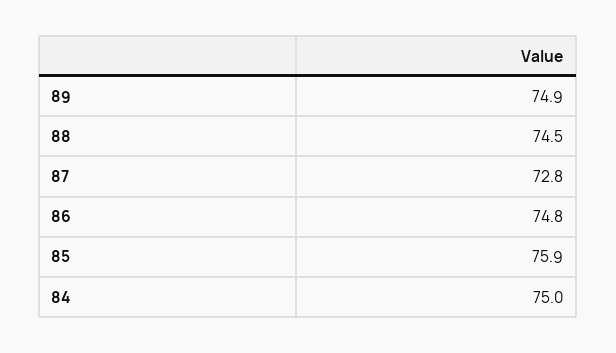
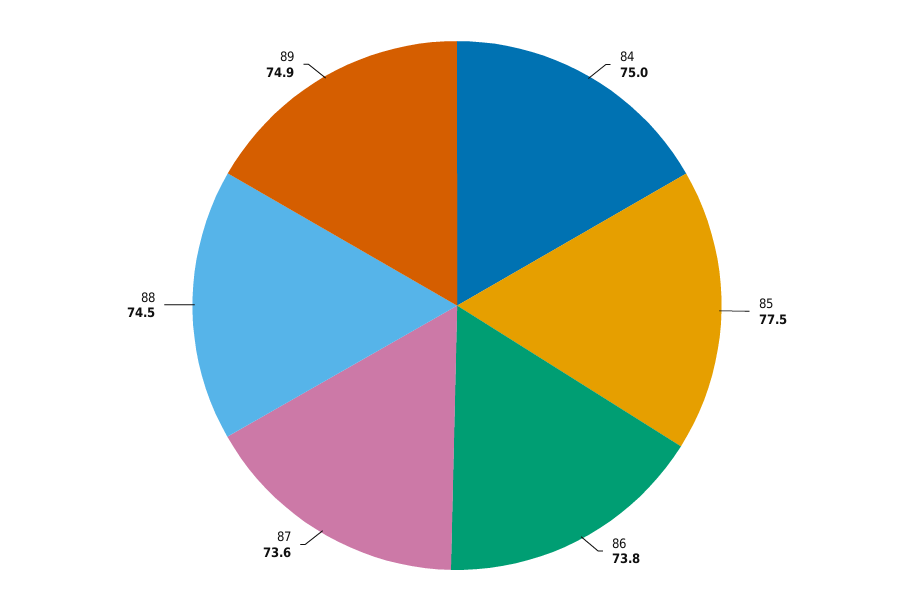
  {
    "89": 74.9,
    "88": 74.5,
-   "87": 72.8,
+   "87": 73.6,
-   "86": 74.8,
+   "86": 73.8,
-   "85": 75.9,
+   "85": 77.5,
    "84": 75
  }

